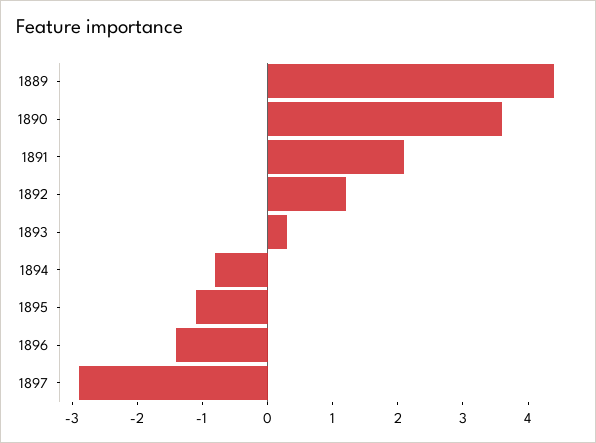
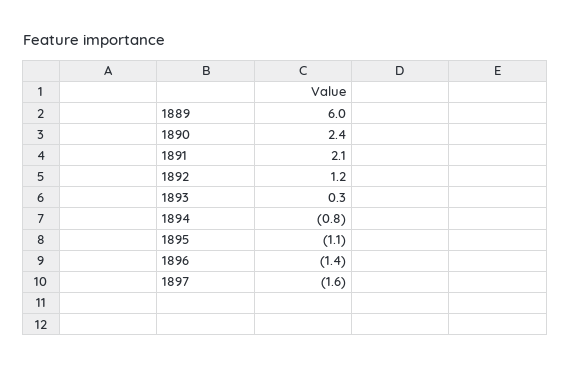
  {
-   "1889": 4.5,
+   "1889": 6,
-   "1890": 3.5,
+   "1890": 2.4,
    "1891": 2.1,
    "1892": 1.2,
    "1893": 0.3,
    "1894": -0.8,
    "1895": -1.1,
    "1896": -1.4,
-   "1897": -3
+   "1897": -1.6
  }

